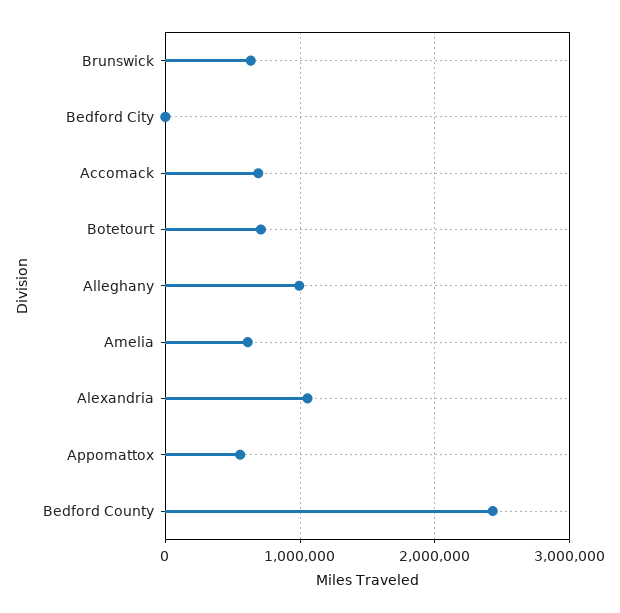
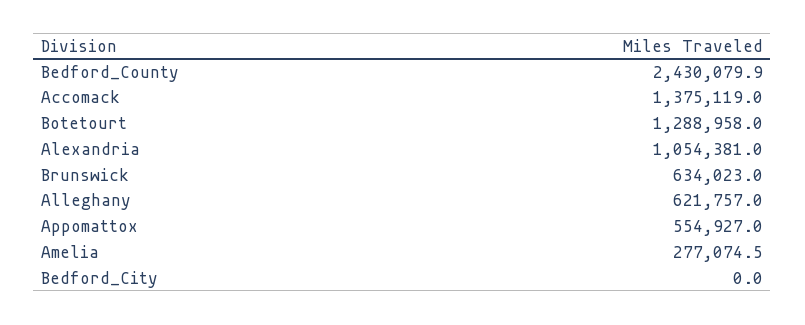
  {
    "Brunswick": 634023,
    "Bedford City": 0,
-   "Accomack": 700000,
+   "Accomack": 1375119,
-   "Botetourt": 700000,
+   "Botetourt": 1288958,
-   "Alleghany": 1000000,
+   "Alleghany": 621757,
-   "Amelia": 600000,
+   "Amelia": 277074.5,
    "Alexandria": 1054381,
    "Appomattox": 554927,
    "Bedford County": 2430079.9
  }

